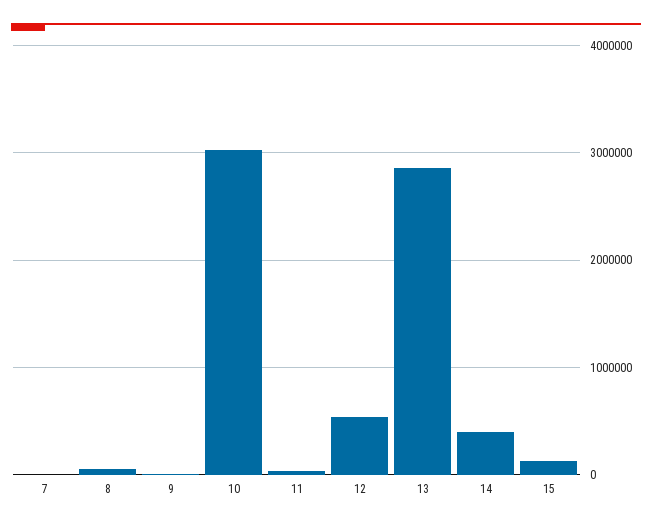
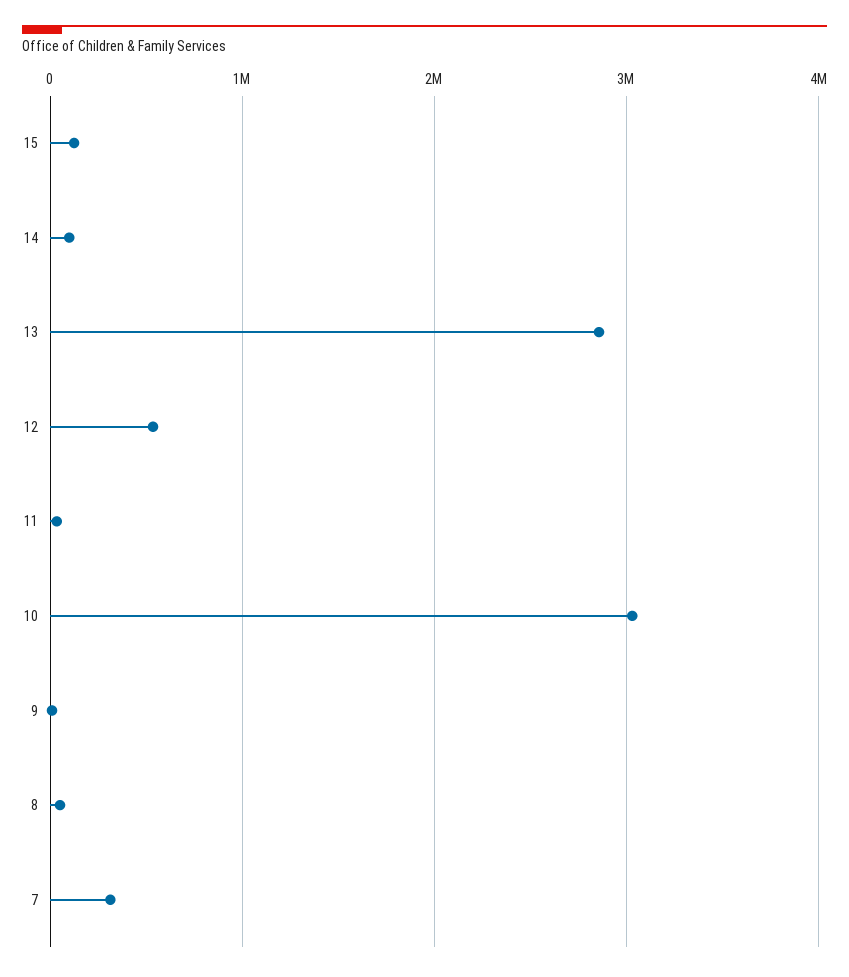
  {
-   "7": 0,
+   "7": 300000,
    "8": 100000,
    "9": 0,
    "10": 3000000,
    "11": 0,
    "12": 500000,
    "13": 2900000,
-   "14": 400000,
+   "14": 100000,
    "15": 100000
  }

